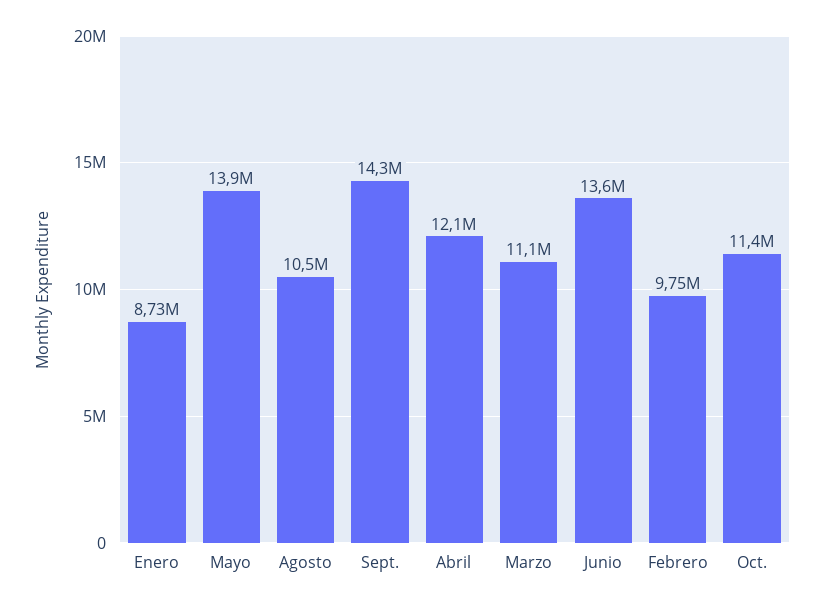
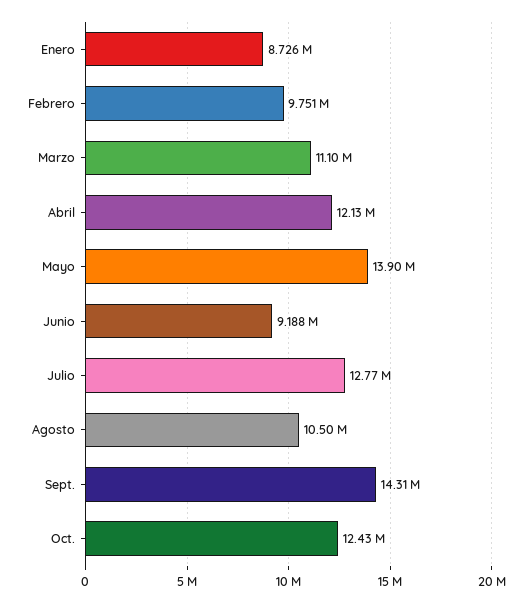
  {
    "Enero": 8726000,
    "Mayo": 13900000,
    "Agosto": 10500000,
    "Sept.": 14310000,
    "Abril": 12130000,
    "Marzo": 11100000,
-   "Junio": 13600000,
+   "Junio": 9188000,
    "Febrero": 9751000,
-   "Oct.": 11400000
+   "Oct.": 12430000,
+   "Julio": 12770000
  }

